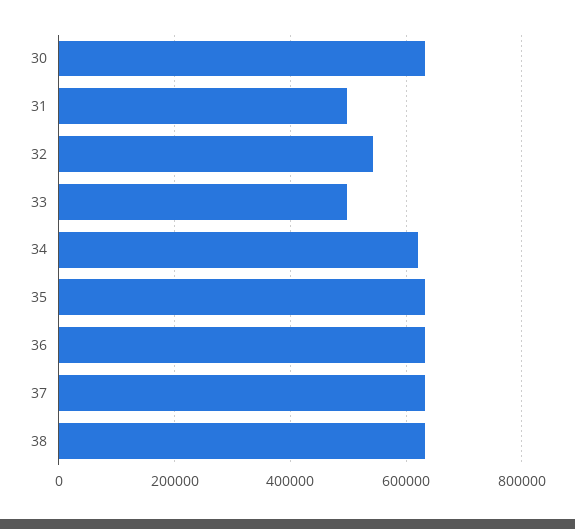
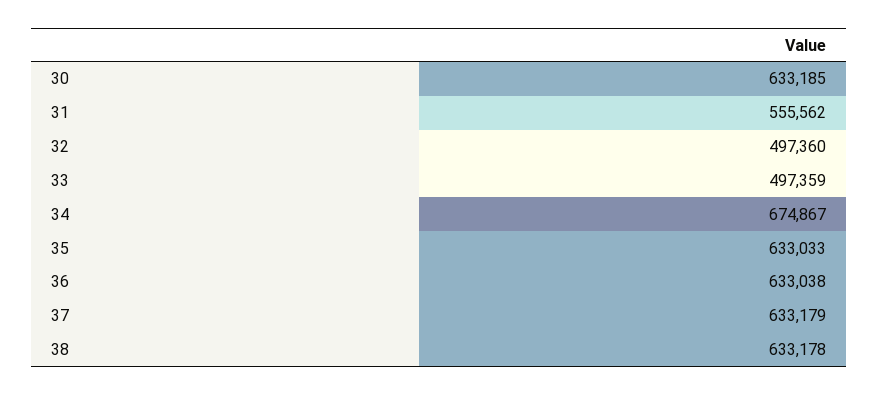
  {
    "30": 633185,
-   "31": 500000,
+   "31": 555562,
-   "32": 540000,
+   "32": 497360,
    "33": 497359,
-   "34": 620000,
+   "34": 674867,
    "35": 633033,
    "36": 633038,
    "37": 633179,
    "38": 633178
  }

